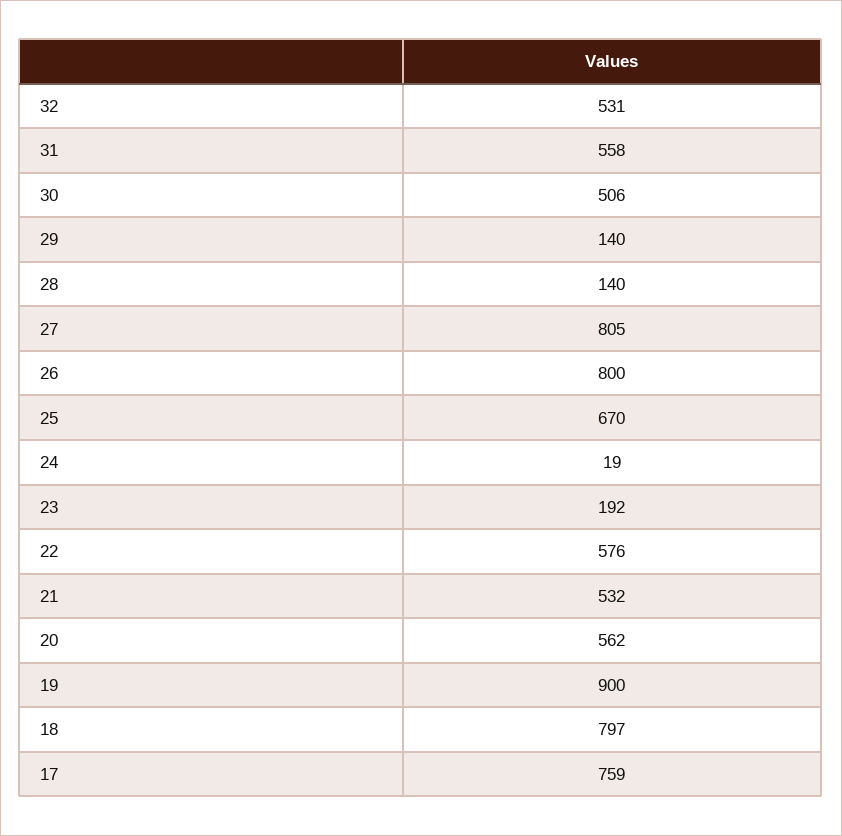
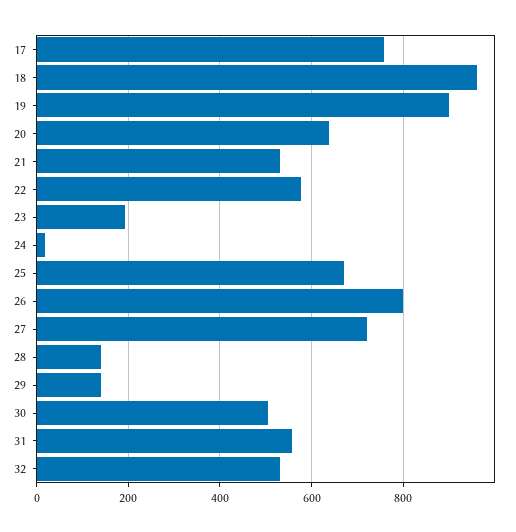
  {
    "32": 531,
    "31": 558,
    "30": 506,
    "29": 140,
    "28": 140,
-   "27": 805,
+   "27": 720,
    "26": 800,
    "25": 670,
    "24": 19,
    "23": 192,
    "22": 576,
    "21": 532,
-   "20": 562,
+   "20": 640,
    "19": 900,
-   "18": 797,
+   "18": 960,
    "17": 759
  }

